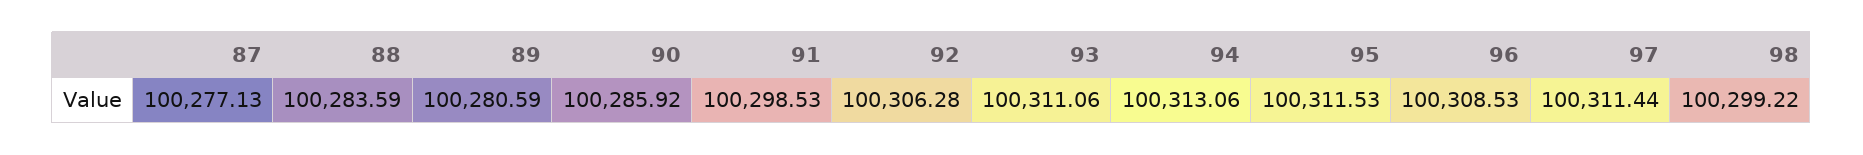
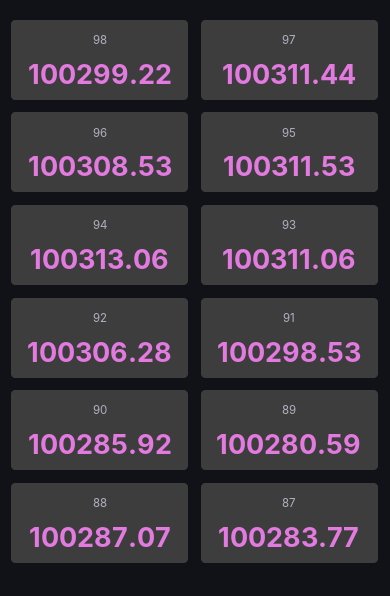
  {
-   "87": 100277.13,
+   "87": 100283.77,
-   "88": 100283.59,
+   "88": 100287.07,
    "89": 100280.59,
    "90": 100285.92,
    "91": 100298.53,
    "92": 100306.28,
    "93": 100311.06,
    "94": 100313.06,
    "95": 100311.53,
    "96": 100308.53,
    "97": 100311.44,
    "98": 100299.22
  }

